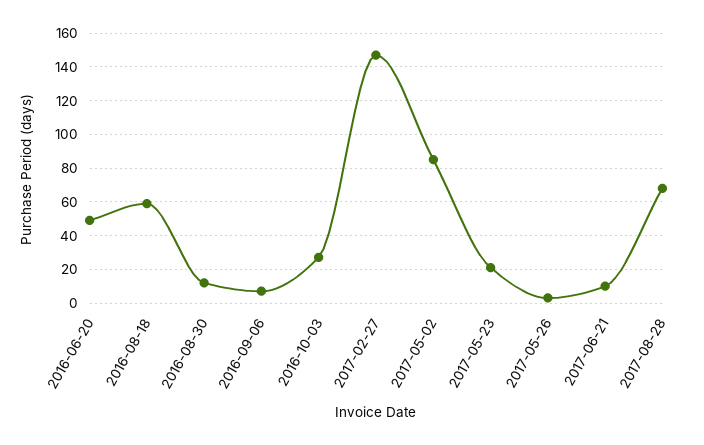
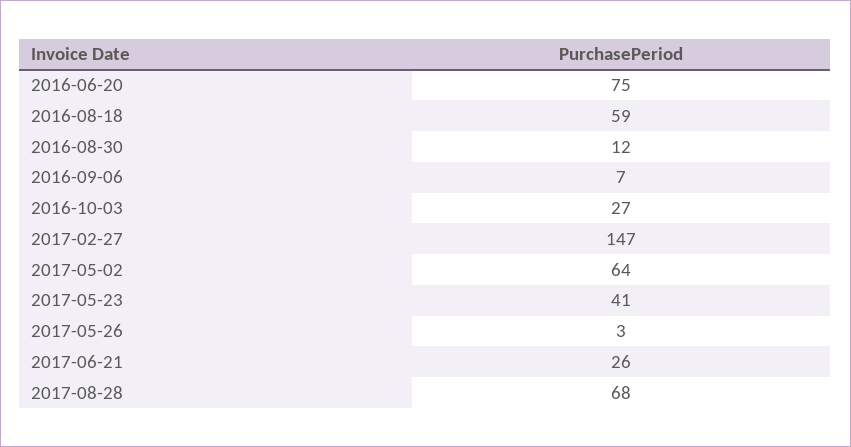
  {
-   "2016-06-20": 50,
+   "2016-06-20": 75,
    "2016-08-18": 59,
    "2016-08-30": 12,
    "2016-09-06": 7,
    "2016-10-03": 27,
    "2017-02-27": 147,
-   "2017-05-02": 85,
+   "2017-05-02": 64,
-   "2017-05-23": 20,
+   "2017-05-23": 41,
    "2017-05-26": 3,
-   "2017-06-21": 10,
+   "2017-06-21": 26,
    "2017-08-28": 68
  }

